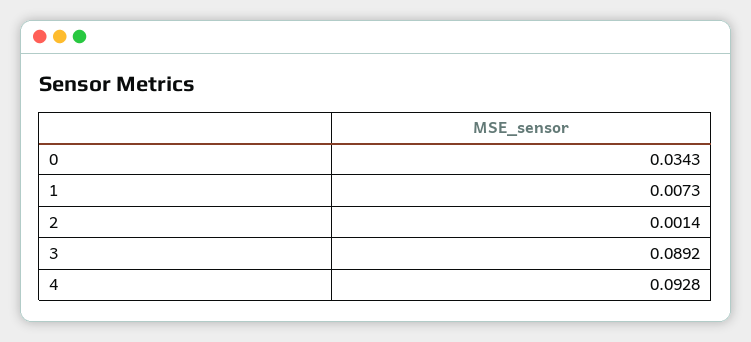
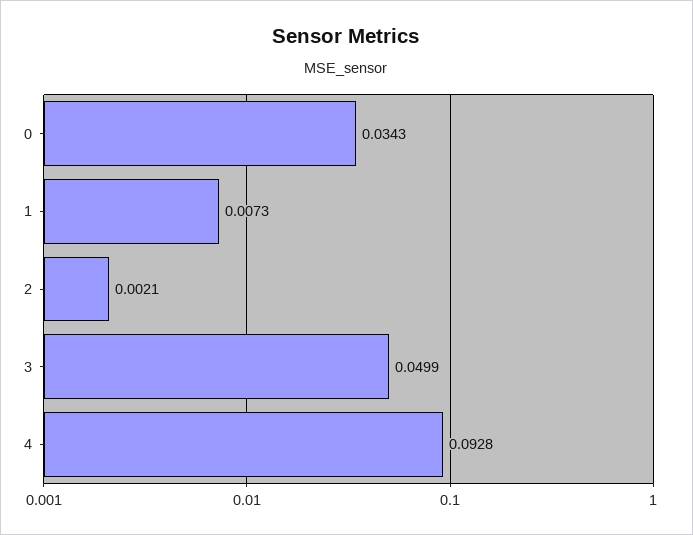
  {
    "0": 0.0343,
    "1": 0.0073,
-   "2": 0.0014,
+   "2": 0.0021,
-   "3": 0.0892,
+   "3": 0.0499,
    "4": 0.0928
  }

